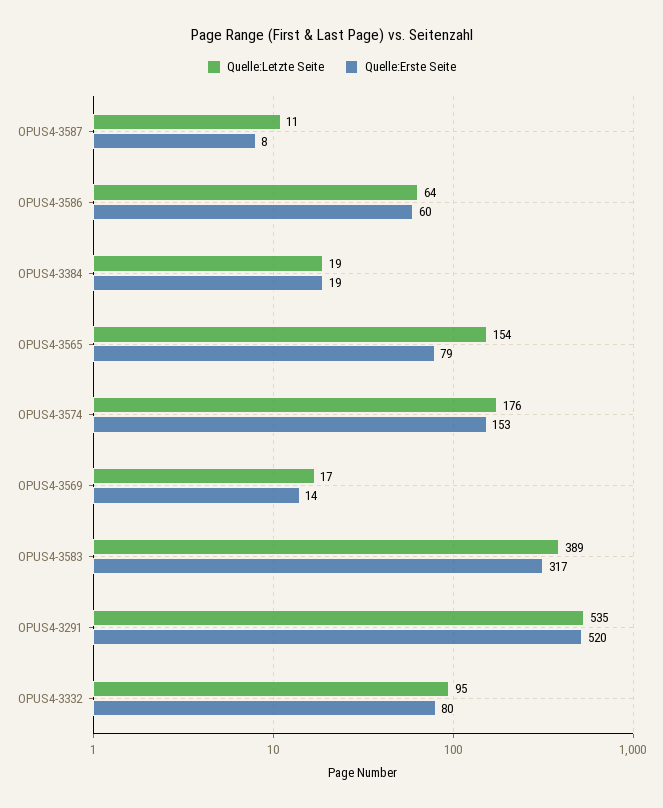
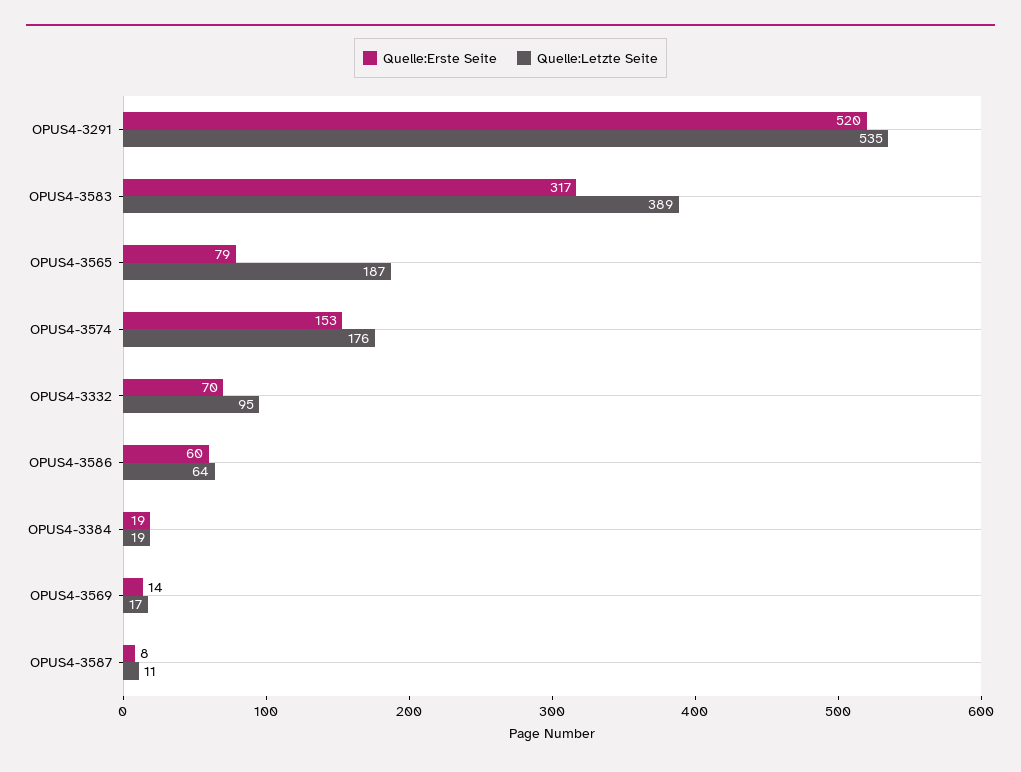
  {
    "Quelle:Letzte Seite": {
      "OPUS4-3587": 11,
      "OPUS4-3586": 64,
      "OPUS4-3384": 19,
-     "OPUS4-3565": 154,
+     "OPUS4-3565": 187,
      "OPUS4-3574": 176,
      "OPUS4-3569": 17,
      "OPUS4-3583": 389,
      "OPUS4-3291": 535,
      "OPUS4-3332": 95
    },
    "Quelle:Erste Seite": {
      "OPUS4-3587": 8,
      "OPUS4-3586": 60,
      "OPUS4-3384": 19,
      "OPUS4-3565": 79,
      "OPUS4-3574": 153,
      "OPUS4-3569": 14,
      "OPUS4-3583": 317,
      "OPUS4-3291": 520,
-     "OPUS4-3332": 80
+     "OPUS4-3332": 70
    }
  }

